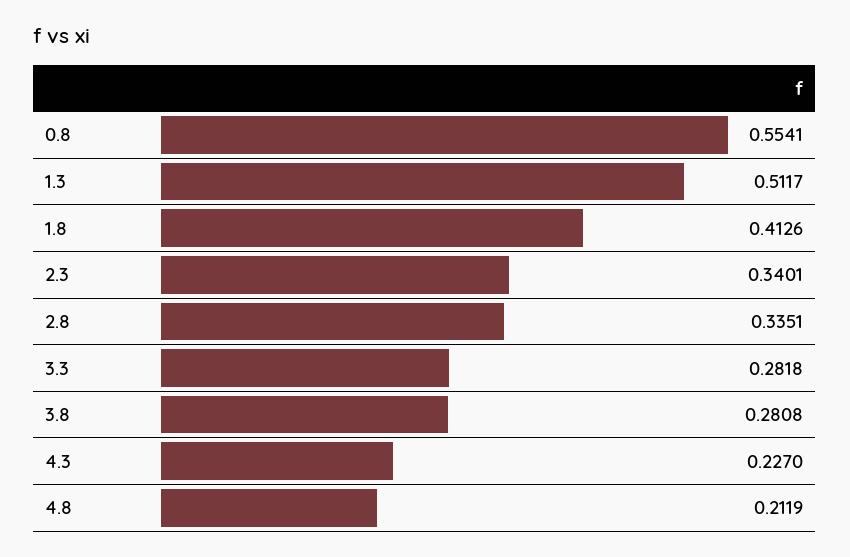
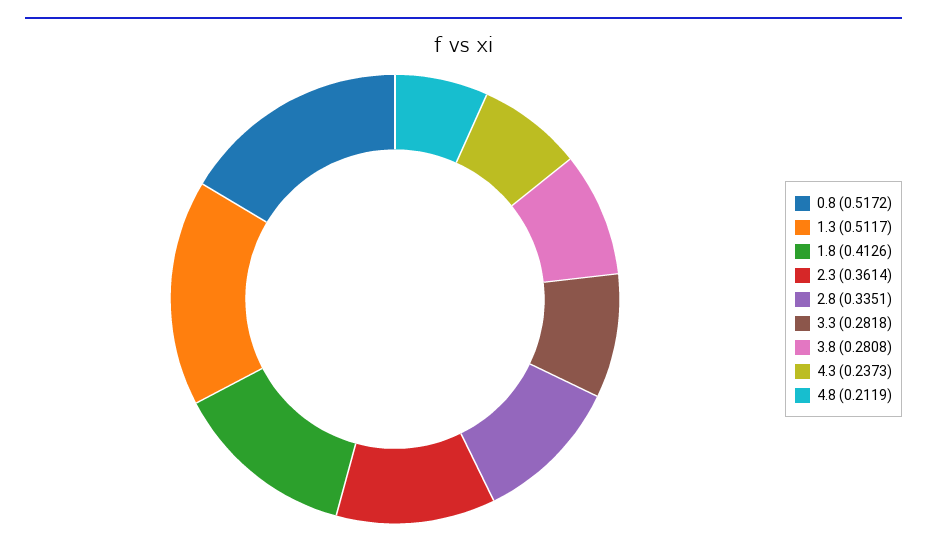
  {
-   "0.8": 0.5541,
+   "0.8": 0.5172,
    "1.3": 0.5117,
    "1.8": 0.4126,
-   "2.3": 0.3401,
+   "2.3": 0.3614,
    "2.8": 0.3351,
    "3.3": 0.2818,
    "3.8": 0.2808,
-   "4.3": 0.227,
+   "4.3": 0.2373,
    "4.8": 0.2119
  }

